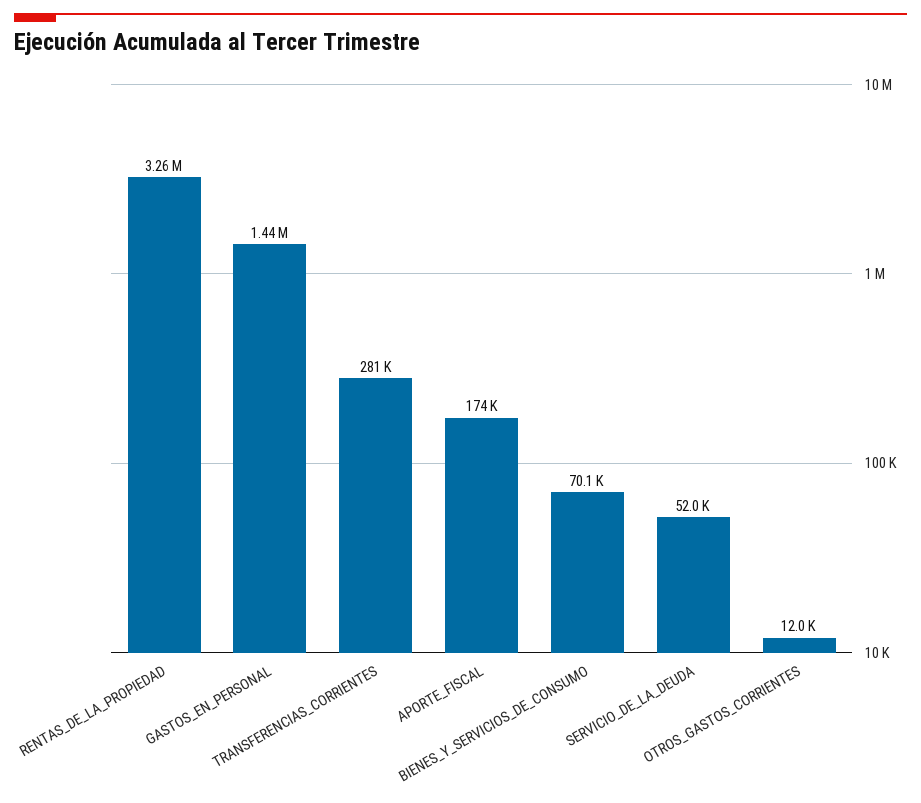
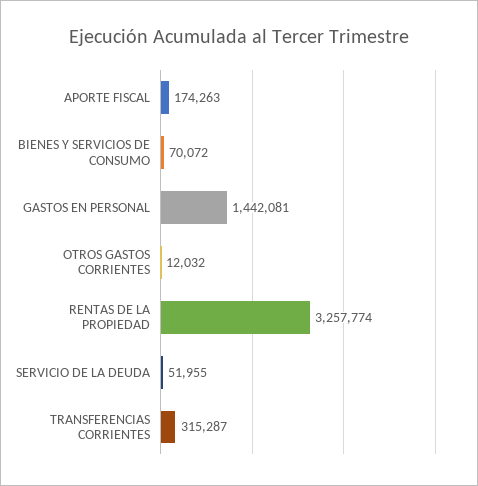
  {
    "RENTAS_DE_LA_PROPIEDAD": 3257774,
    "GASTOS_EN_PERSONAL": 1442081,
-   "TRANSFERENCIAS_CORRIENTES": 281000,
+   "TRANSFERENCIAS_CORRIENTES": 315287,
    "APORTE_FISCAL": 174263,
    "BIENES_Y_SERVICIOS_DE_CONSUMO": 70072,
    "SERVICIO_DE_LA_DEUDA": 51955,
    "OTROS_GASTOS_CORRIENTES": 12032
  }

